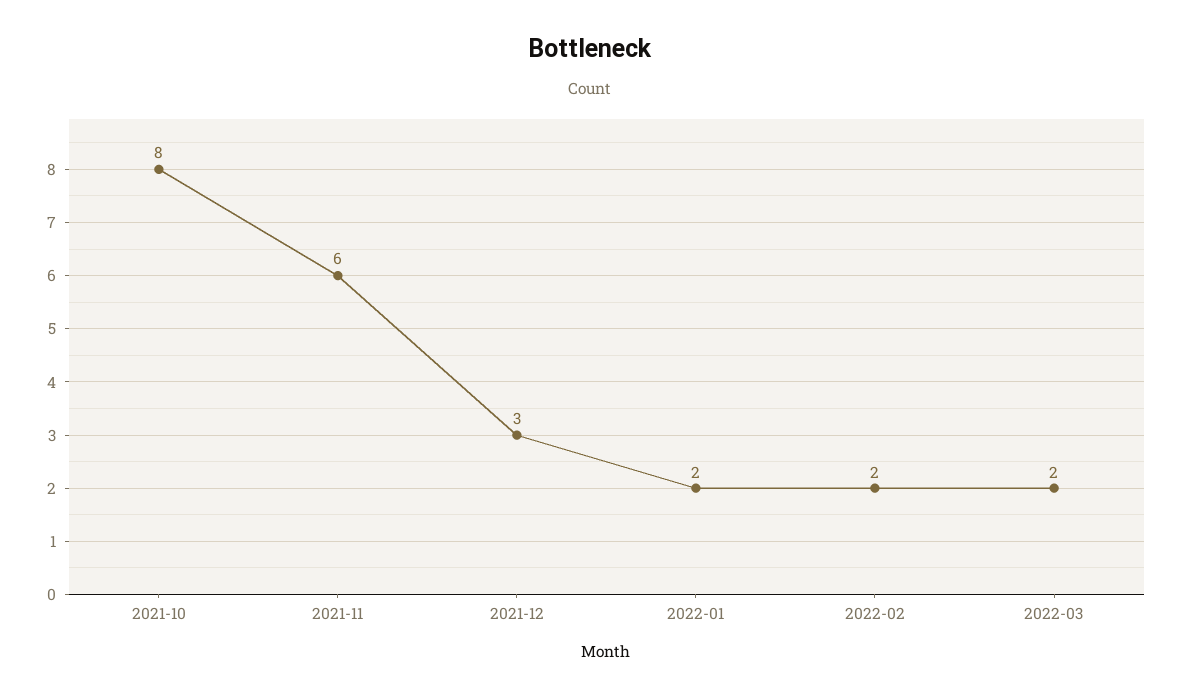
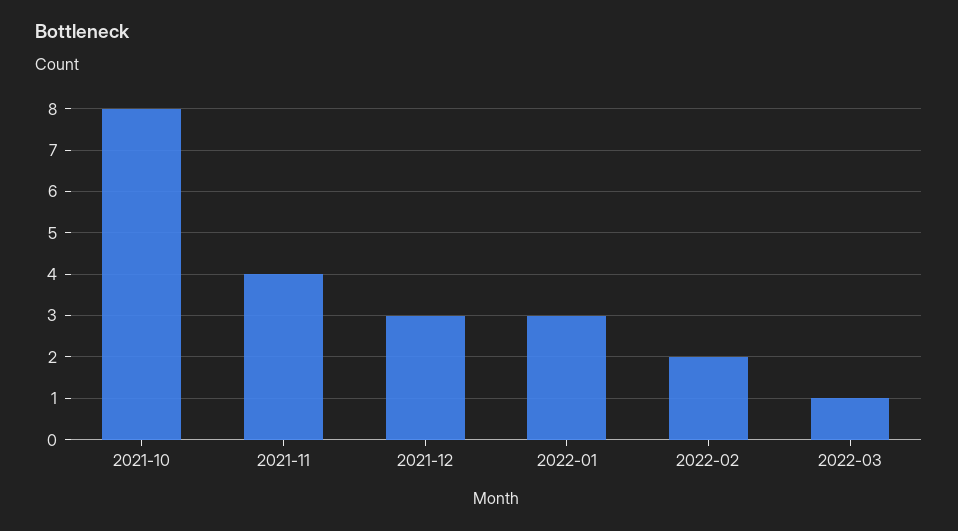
  {
    "2021-10": 8,
-   "2021-11": 6,
+   "2021-11": 4,
    "2021-12": 3,
-   "2022-01": 2,
+   "2022-01": 3,
    "2022-02": 2,
-   "2022-03": 2
+   "2022-03": 1
  }

